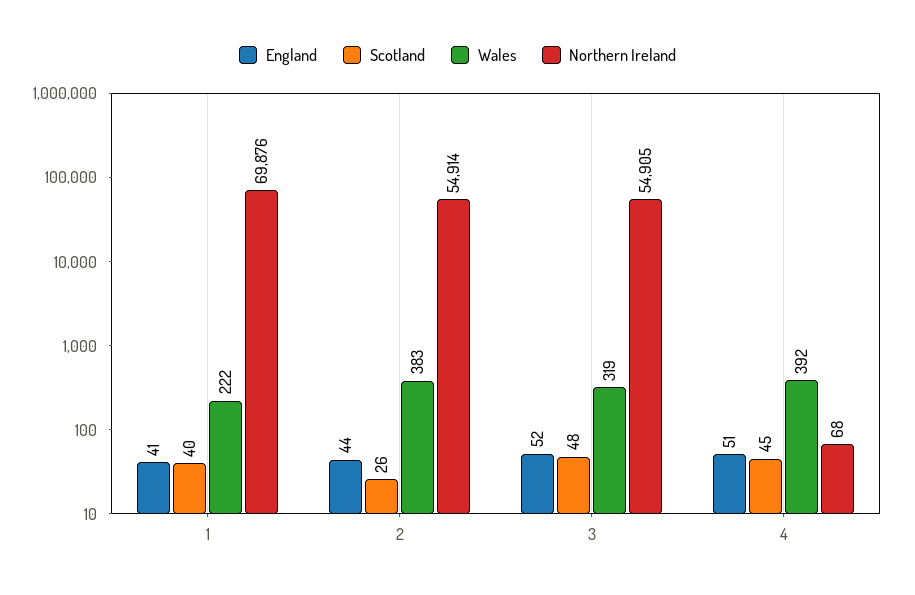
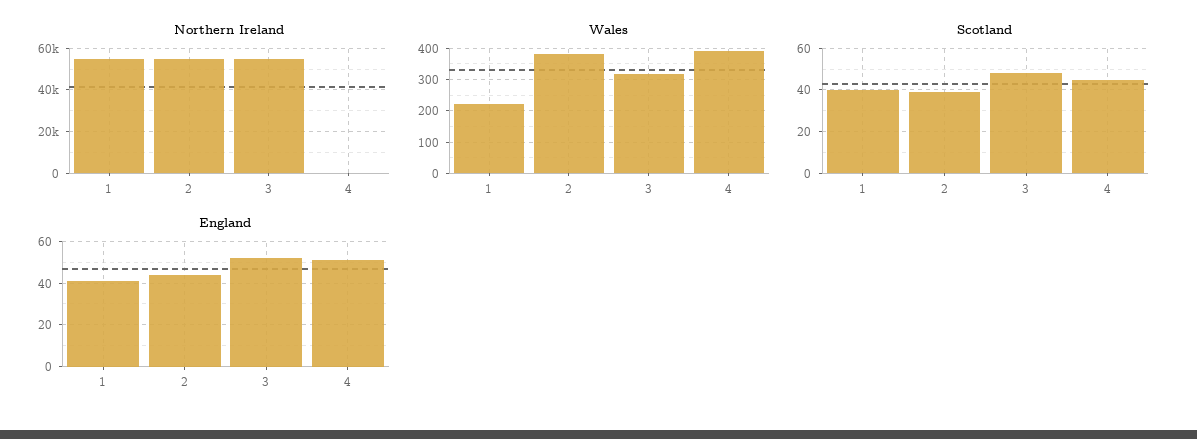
  {
    "England": {
      "1": 41,
      "2": 44,
      "3": 52,
      "4": 51
    },
    "Scotland": {
      "1": 40,
-     "2": 26,
+     "2": 40,
      "3": 48,
      "4": 45
    },
    "Wales": {
      "1": 222,
      "2": 383,
      "3": 319,
      "4": 392
    },
    "Northern Ireland": {
-     "1": 69876,
+     "1": 55000,
      "2": 54914,
      "3": 54905,
      "4": 68
    }
  }

